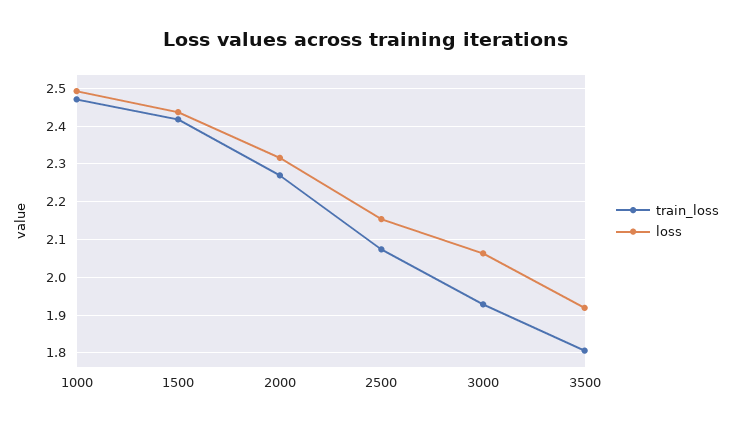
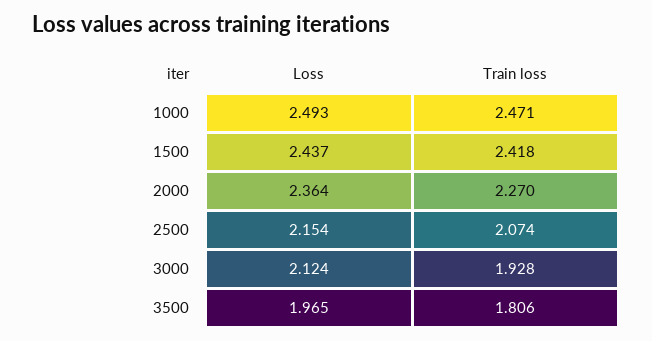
  {
    "train_loss": {
      "1000": 2.471,
      "1500": 2.418,
      "2000": 2.27,
      "2500": 2.074,
      "3000": 1.928,
      "3500": 1.806
    },
    "loss": {
      "1000": 2.493,
      "1500": 2.437,
-     "2000": 2.32,
+     "2000": 2.364,
      "2500": 2.154,
-     "3000": 2.06,
+     "3000": 2.124,
-     "3500": 1.92
+     "3500": 1.965
    }
  }

